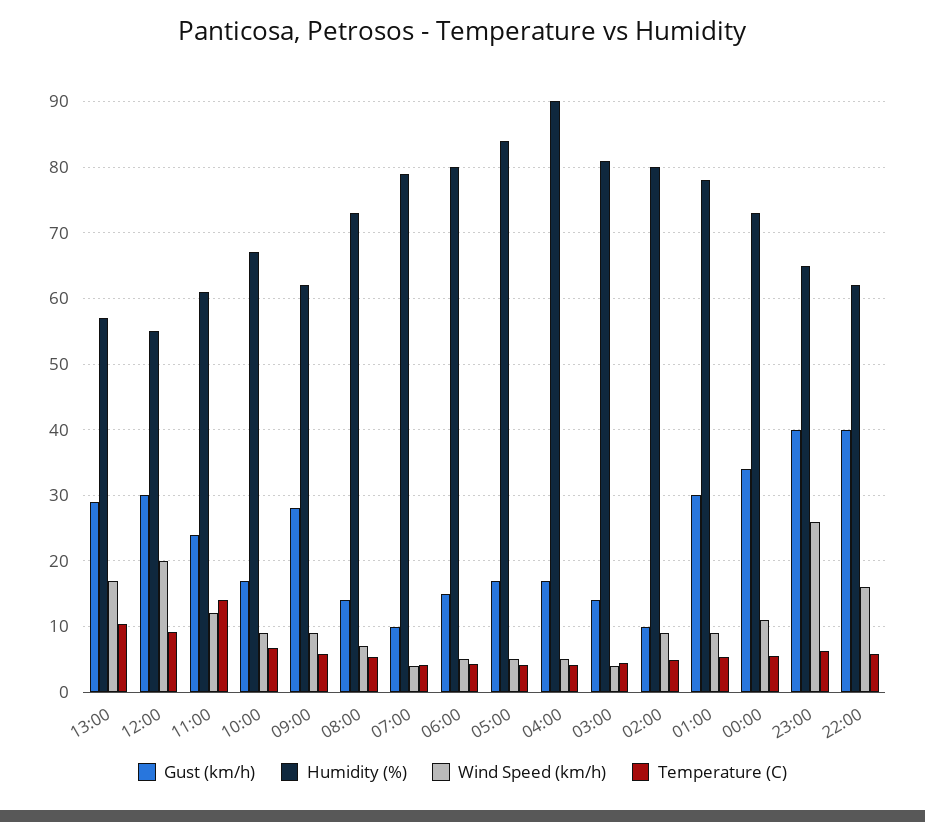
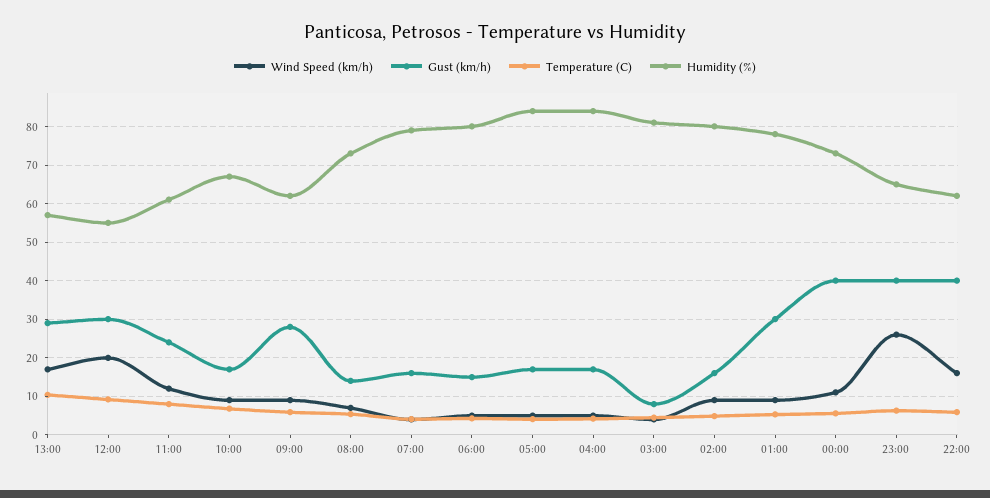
  {
    "Gust (km/h)": {
      "13:00": 29,
      "12:00": 30,
      "11:00": 24,
      "10:00": 17,
      "09:00": 28,
      "08:00": 14,
-     "07:00": 10,
+     "07:00": 16,
      "06:00": 15,
      "05:00": 17,
      "04:00": 17,
-     "03:00": 14,
+     "03:00": 8,
-     "02:00": 10,
+     "02:00": 16,
      "01:00": 30,
-     "00:00": 34,
+     "00:00": 40,
      "23:00": 40,
      "22:00": 40
    },
    "Humidity (%)": {
      "13:00": 57,
      "12:00": 55,
      "11:00": 61,
      "10:00": 67,
      "09:00": 62,
      "08:00": 73,
      "07:00": 79,
      "06:00": 80,
      "05:00": 84,
-     "04:00": 90,
+     "04:00": 84,
      "03:00": 81,
      "02:00": 80,
      "01:00": 78,
      "00:00": 73,
      "23:00": 65,
      "22:00": 62
    },
    "Wind Speed (km/h)": {
      "13:00": 17,
      "12:00": 20,
      "11:00": 12,
      "10:00": 9,
      "09:00": 9,
      "08:00": 7,
      "07:00": 4,
      "06:00": 5,
      "05:00": 5,
      "04:00": 5,
      "03:00": 4,
      "02:00": 9,
      "01:00": 9,
      "00:00": 11,
      "23:00": 26,
      "22:00": 16
    },
    "Temperature (C)": {
      "13:00": 10,
      "12:00": 9,
-     "11:00": 14,
+     "11:00": 8,
      "10:00": 7,
      "09:00": 6,
      "08:00": 5,
      "07:00": 4,
      "06:00": 4,
      "05:00": 4,
      "04:00": 4,
      "03:00": 5,
      "02:00": 5,
      "01:00": 5,
      "00:00": 6,
      "23:00": 6,
      "22:00": 6
    }
  }

